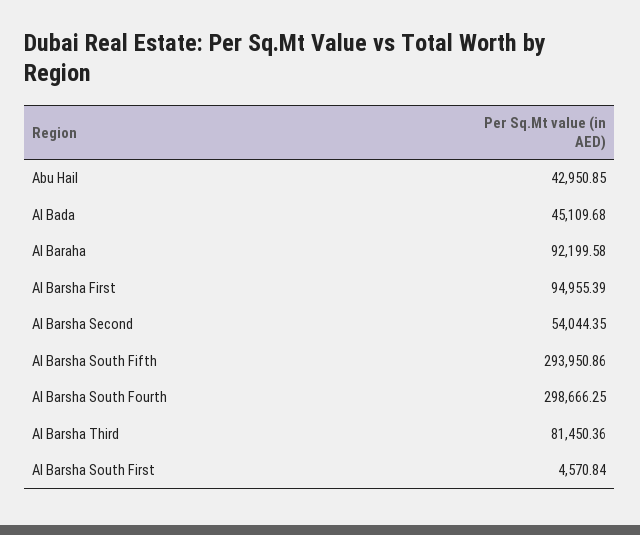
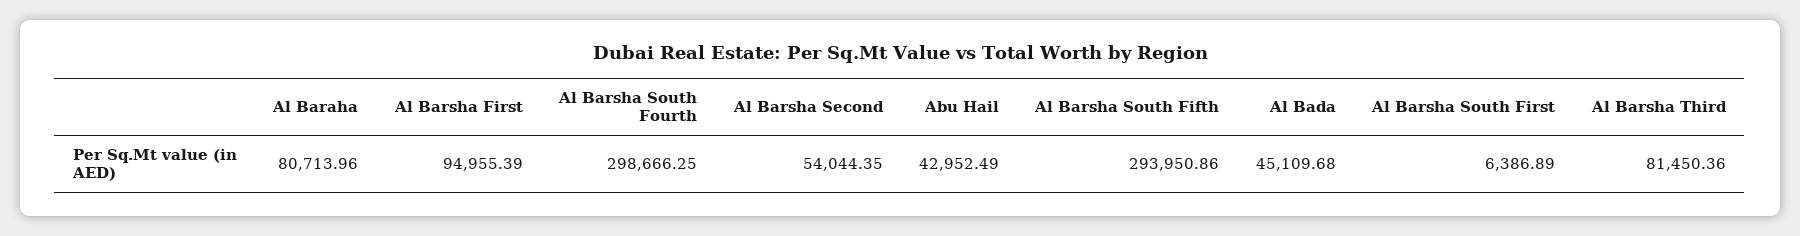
  {
-   "Abu Hail": 42950.85,
+   "Abu Hail": 42952.49,
    "Al Bada": 45109.68,
-   "Al Baraha": 92199.58,
+   "Al Baraha": 80713.96,
    "Al Barsha First": 94955.39,
    "Al Barsha Second": 54044.35,
    "Al Barsha South Fifth": 293950.86,
    "Al Barsha South Fourth": 298666.25,
    "Al Barsha Third": 81450.36,
-   "Al Barsha South First": 4570.84
+   "Al Barsha South First": 6386.89
  }

